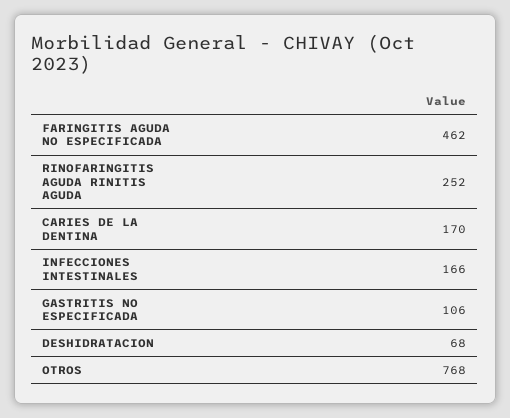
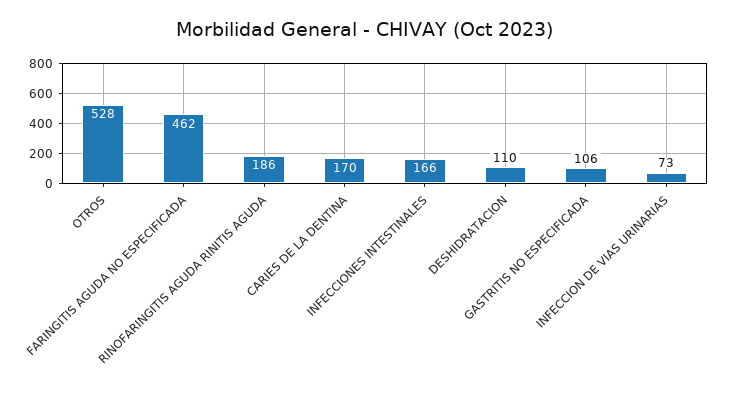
  {
    "FARINGITIS AGUDA NO ESPECIFICADA": 462,
-   "RINOFARINGITIS AGUDA RINITIS AGUDA": 252,
+   "RINOFARINGITIS AGUDA RINITIS AGUDA": 186,
    "CARIES DE LA DENTINA": 170,
    "INFECCIONES INTESTINALES": 166,
    "GASTRITIS NO ESPECIFICADA": 106,
-   "DESHIDRATACION": 68,
+   "DESHIDRATACION": 110,
-   "OTROS": 768
+   "OTROS": 528,
+   "INFECCION DE VIAS URINARIAS": 73
  }

